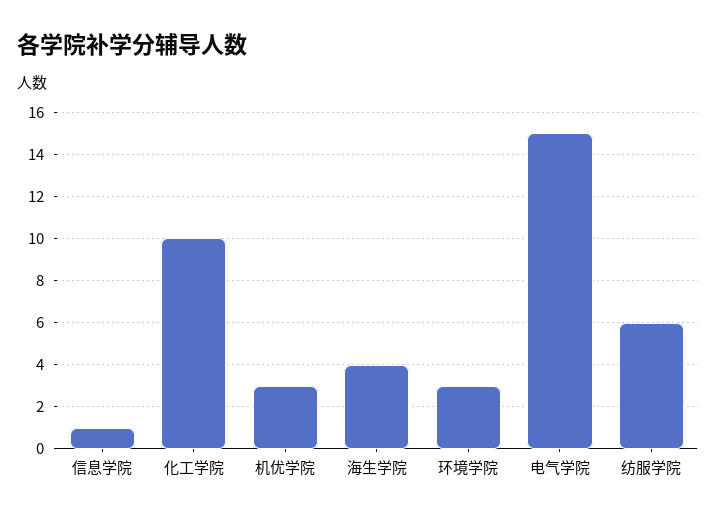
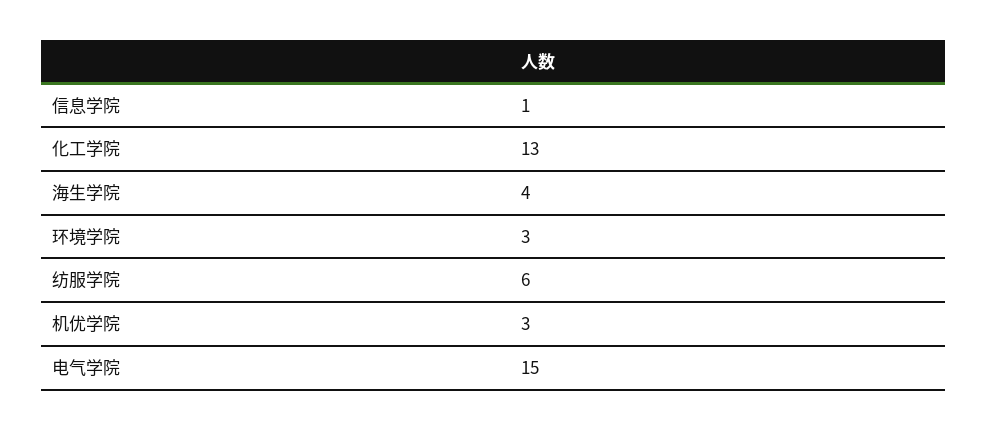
  {
    "信息学院": 1,
-   "化工学院": 10,
+   "化工学院": 13,
    "机优学院": 3,
    "海生学院": 4,
    "环境学院": 3,
    "电气学院": 15,
    "纺服学院": 6
  }

